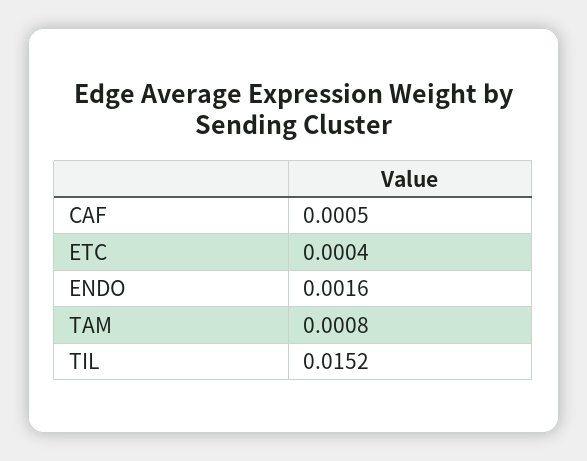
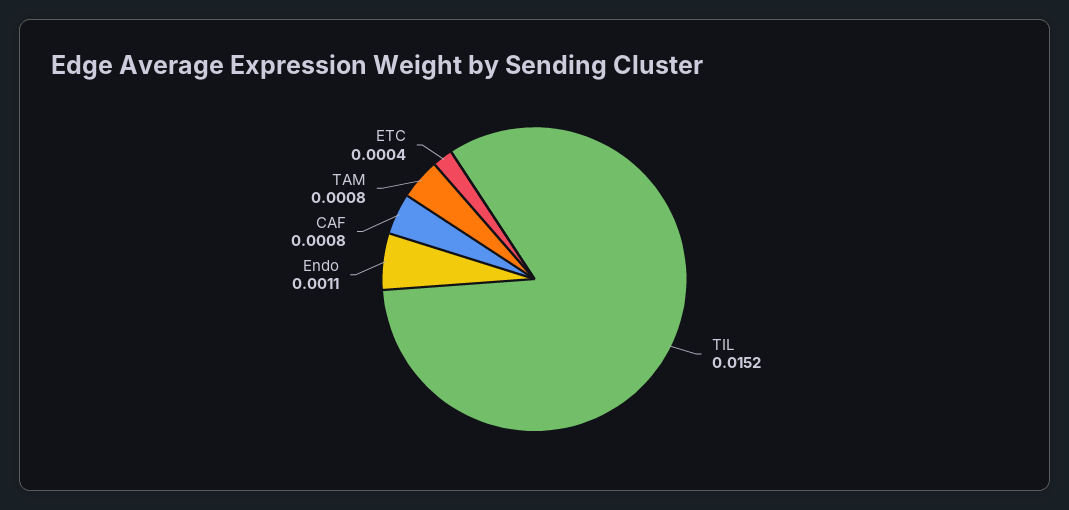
  {
-   "CAF": 0.0005,
+   "CAF": 0.0008,
    "ETC": 0.0004,
-   "ENDO": 0.0016,
+   "ENDO": 0.0011,
    "TAM": 0.0008,
    "TIL": 0.0152
  }

